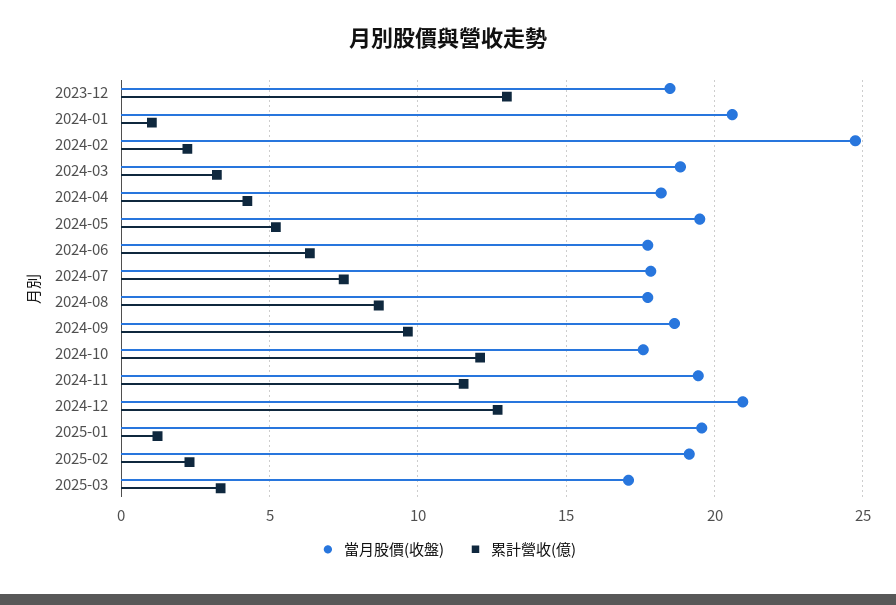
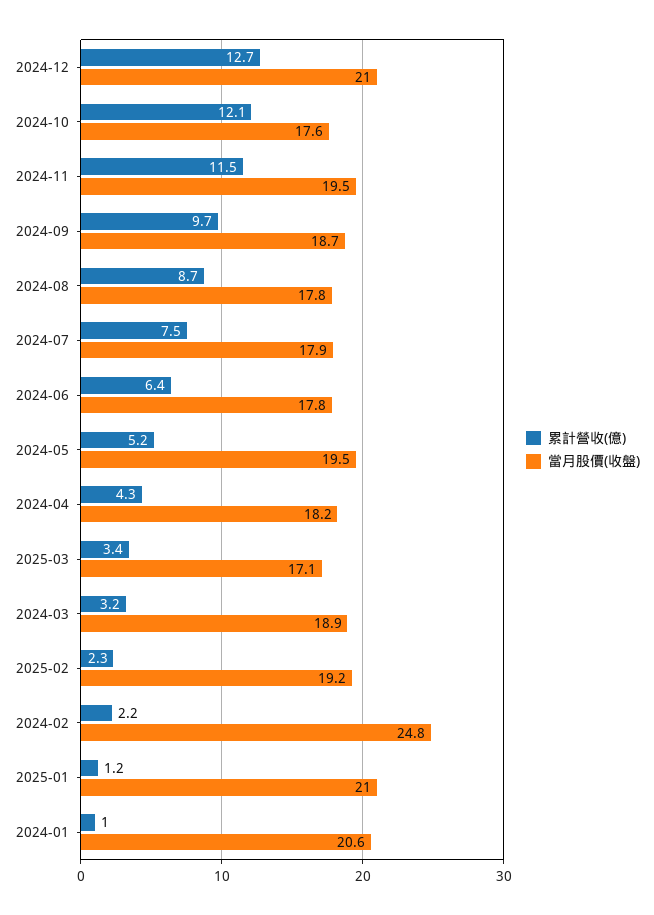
  {
    "當月股價(收盤)": {
-     "2023-12": 18.5,
      "2024-01": 20.6,
      "2024-02": 24.8,
      "2024-03": 18.9,
      "2024-04": 18.2,
      "2024-05": 19.5,
      "2024-06": 17.8,
      "2024-07": 17.9,
      "2024-08": 17.8,
      "2024-09": 18.7,
      "2024-10": 17.6,
      "2024-11": 19.5,
      "2024-12": 21,
-     "2025-01": 19.5,
+     "2025-01": 21,
      "2025-02": 19.2,
      "2025-03": 17.1
    },
    "累計營收(億)": {
-     "2023-12": 13,
      "2024-01": 1,
      "2024-02": 2.2,
      "2024-03": 3.2,
      "2024-04": 4.3,
      "2024-05": 5.2,
      "2024-06": 6.4,
      "2024-07": 7.5,
      "2024-08": 8.7,
      "2024-09": 9.7,
      "2024-10": 12.1,
      "2024-11": 11.5,
      "2024-12": 12.7,
      "2025-01": 1.2,
      "2025-02": 2.3,
      "2025-03": 3.4
    }
  }

